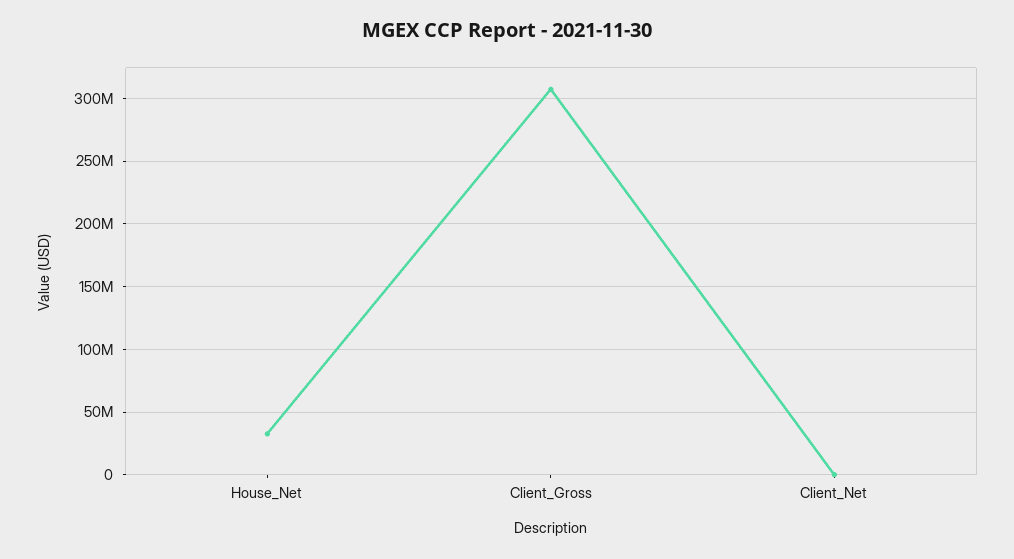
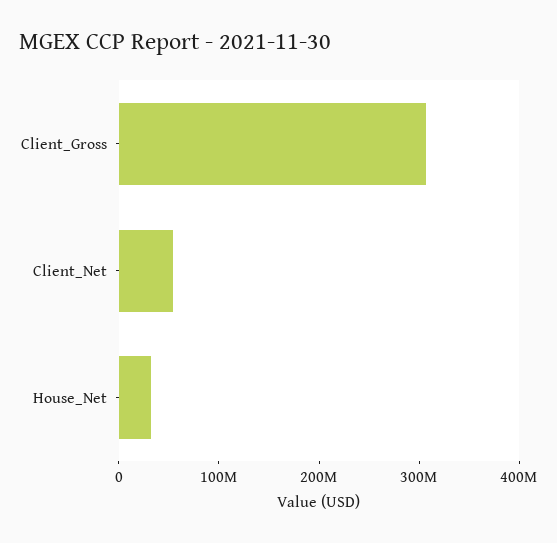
  {
    "House_Net": 35000000,
    "Client_Gross": 305000000,
-   "Client_Net": 0
+   "Client_Net": 60000000
  }

